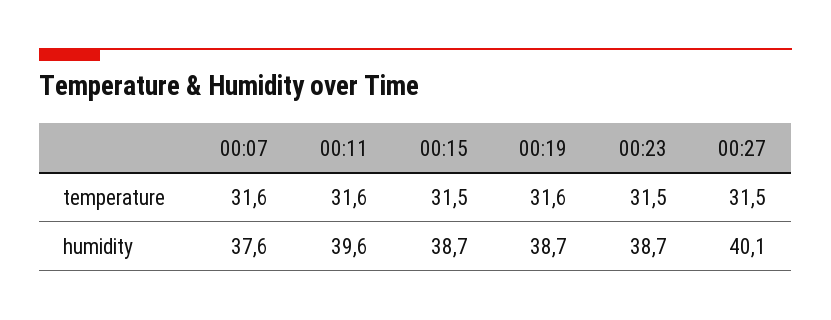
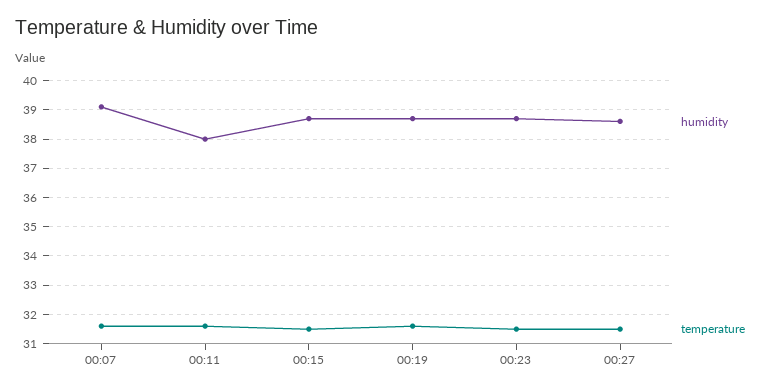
  {
    "temperature": {
      "00:07": 31.6,
      "00:11": 31.6,
      "00:15": 31.5,
      "00:19": 31.6,
      "00:23": 31.5,
      "00:27": 31.5
    },
    "humidity": {
-     "00:07": 37.6,
+     "00:07": 39,
-     "00:11": 39.6,
+     "00:11": 38,
      "00:15": 38.7,
      "00:19": 38.7,
      "00:23": 38.7,
-     "00:27": 40.1
+     "00:27": 38.5
    }
  }

